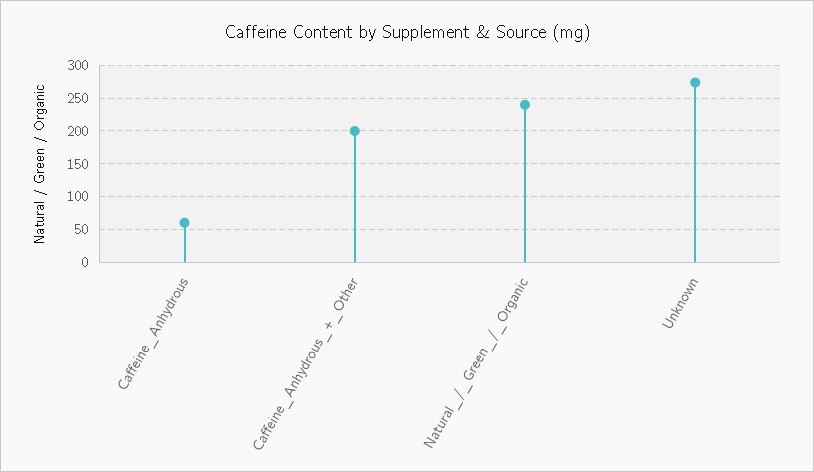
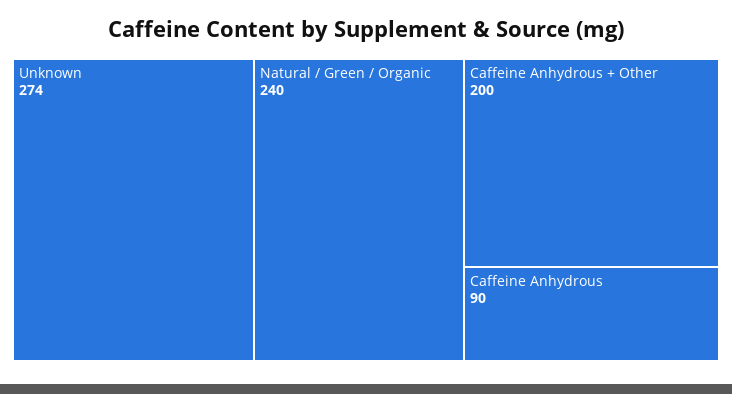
  {
-   "Caffeine_Anhydrous": 60,
+   "Caffeine_Anhydrous": 90,
    "Caffeine_Anhydrous_+_Other": 200,
    "Natural_/_Green_/_Organic": 240,
    "Unknown": 274
  }

